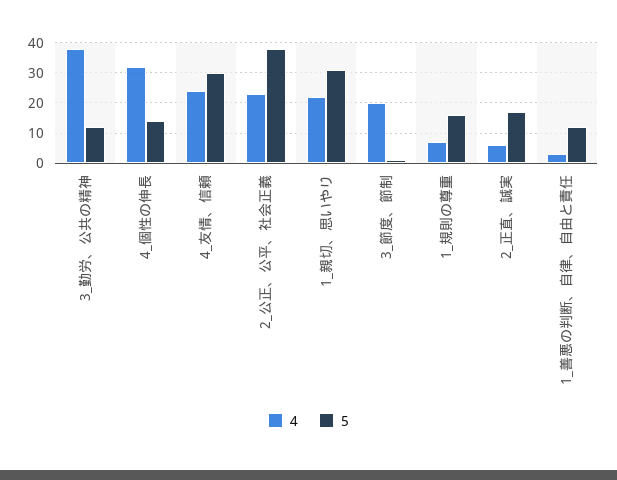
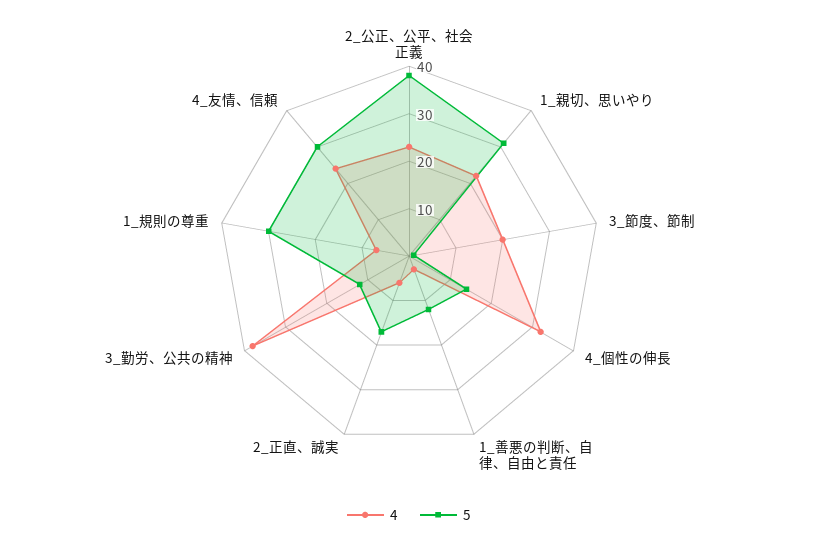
  {
    "4": {
      "3_勤労、公共の精神": 40,
      "4_個性の伸長": 30,
      "4_友情、信頼": 25,
      "2_公正、公平、社会正義": 25,
      "1_親切、思いやり": 20,
      "3_節度、節制": 20,
      "1_規則の尊重": 5,
      "2_正直、誠実": 5,
      "1_善悪の判断、自律、自由と責任": 5
    },
    "5": {
      "3_勤労、公共の精神": 10,
      "4_個性の伸長": 15,
      "4_友情、信頼": 30,
      "2_公正、公平、社会正義": 40,
      "1_親切、思いやり": 30,
      "3_節度、節制": 0,
-     "1_規則の尊重": 15,
+     "1_規則の尊重": 30,
      "2_正直、誠実": 15,
      "1_善悪の判断、自律、自由と責任": 10
    }
  }

